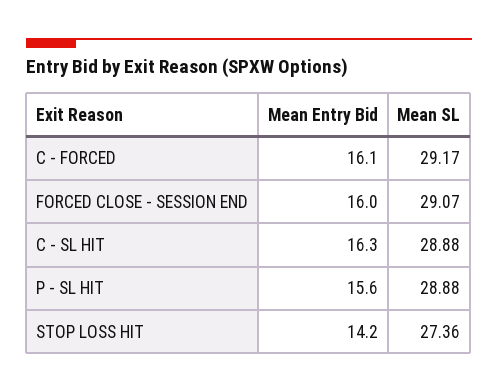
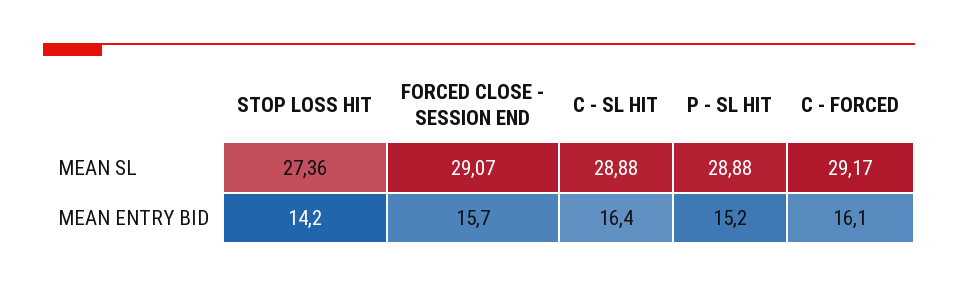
  {
    "Mean Entry Bid": {
      "C - FORCED": 16.1,
-     "FORCED CLOSE - SESSION END": 16,
+     "FORCED CLOSE - SESSION END": 15.7,
-     "C - SL HIT": 16.3,
+     "C - SL HIT": 16.4,
-     "P - SL HIT": 15.6,
+     "P - SL HIT": 15.2,
      "STOP LOSS HIT": 14.2
    },
    "Mean SL": {
      "C - FORCED": 29.17,
      "FORCED CLOSE - SESSION END": 29.07,
      "C - SL HIT": 28.88,
      "P - SL HIT": 28.88,
      "STOP LOSS HIT": 27.36
    }
  }

